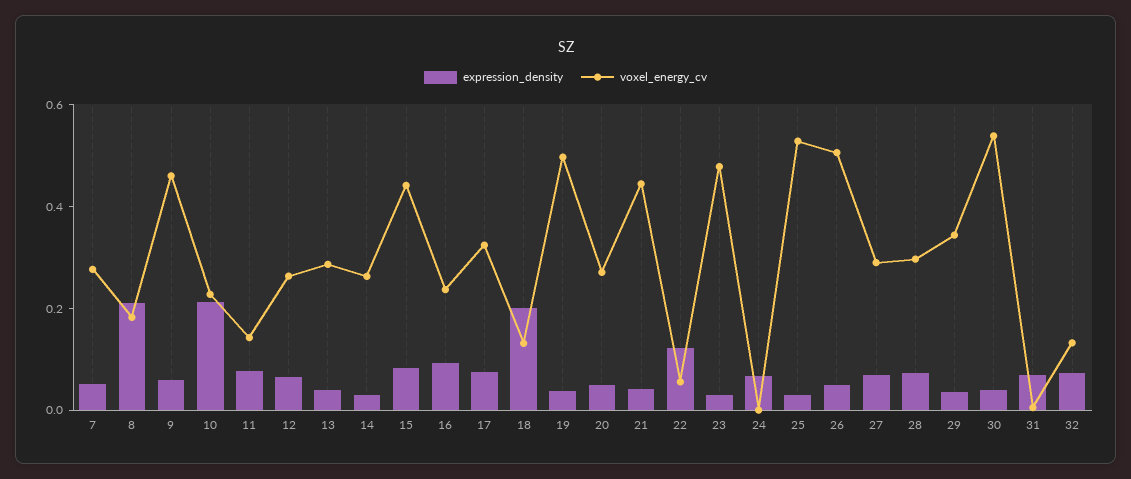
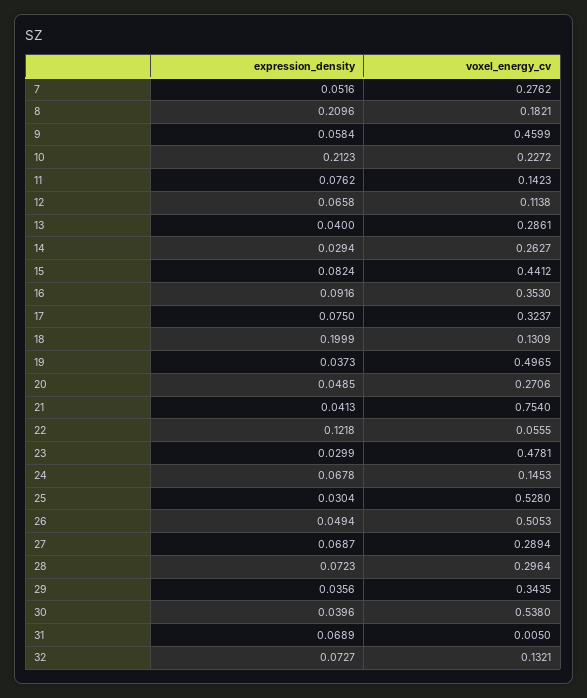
  {
    "expression_density": {
      "7": 0.0516,
      "8": 0.2096,
      "9": 0.0584,
      "10": 0.2123,
      "11": 0.0762,
      "12": 0.0658,
      "13": 0.04,
      "14": 0.0294,
      "15": 0.0824,
      "16": 0.0916,
      "17": 0.075,
      "18": 0.1999,
      "19": 0.0373,
      "20": 0.0485,
      "21": 0.0413,
      "22": 0.1218,
      "23": 0.0299,
      "24": 0.0678,
      "25": 0.0304,
      "26": 0.0494,
      "27": 0.0687,
      "28": 0.0723,
      "29": 0.0356,
      "30": 0.0396,
      "31": 0.0689,
      "32": 0.0727
    },
    "voxel_energy_cv": {
      "7": 0.2762,
      "8": 0.1821,
      "9": 0.4599,
      "10": 0.2272,
      "11": 0.1423,
-     "12": 0.25,
+     "12": 0.1138,
      "13": 0.2861,
      "14": 0.2627,
      "15": 0.4412,
-     "16": 0.25,
+     "16": 0.353,
      "17": 0.3237,
      "18": 0.1309,
      "19": 0.4965,
      "20": 0.2706,
-     "21": 0.45,
+     "21": 0.754,
      "22": 0.0555,
      "23": 0.4781,
-     "24": 0,
+     "24": 0.1453,
      "25": 0.528,
      "26": 0.5053,
      "27": 0.2894,
      "28": 0.2964,
      "29": 0.3435,
      "30": 0.538,
      "31": 0.005,
      "32": 0.1321
    }
  }

